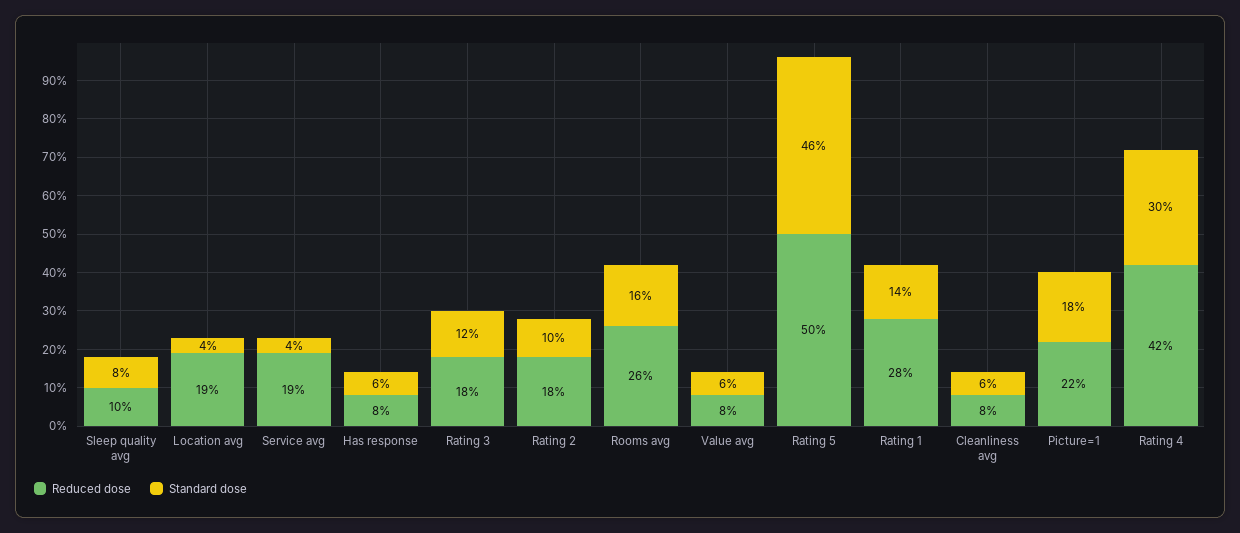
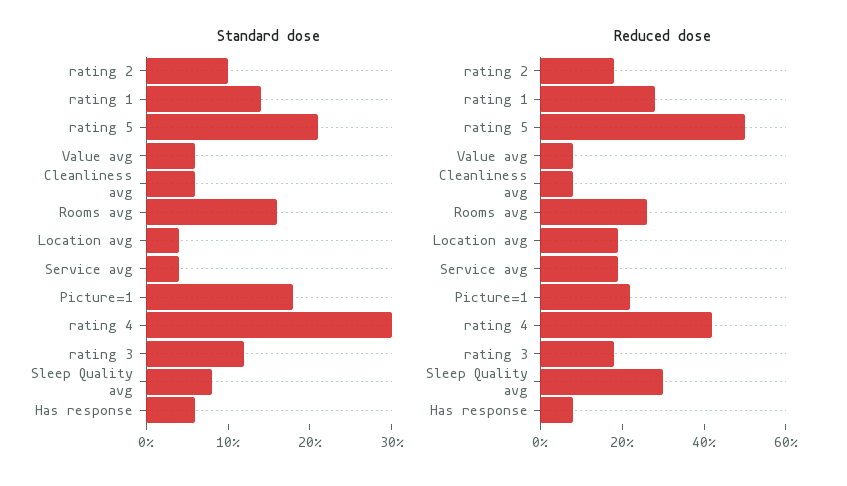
  {
    "Reduced dose": {
-     "Sleep quality avg": 10,
+     "Sleep quality avg": 30,
      "Location avg": 19,
      "Service avg": 19,
      "Has response": 8,
      "Rating 3": 18,
      "Rating 2": 18,
      "Rooms avg": 26,
      "Value avg": 8,
      "Rating 5": 50,
      "Rating 1": 28,
      "Cleanliness avg": 8,
      "Picture=1": 22,
      "Rating 4": 42
    },
    "Standard dose": {
      "Sleep quality avg": 8,
      "Location avg": 4,
      "Service avg": 4,
      "Has response": 6,
      "Rating 3": 12,
      "Rating 2": 10,
      "Rooms avg": 16,
      "Value avg": 6,
-     "Rating 5": 46,
+     "Rating 5": 21,
      "Rating 1": 14,
      "Cleanliness avg": 6,
      "Picture=1": 18,
      "Rating 4": 30
    }
  }

